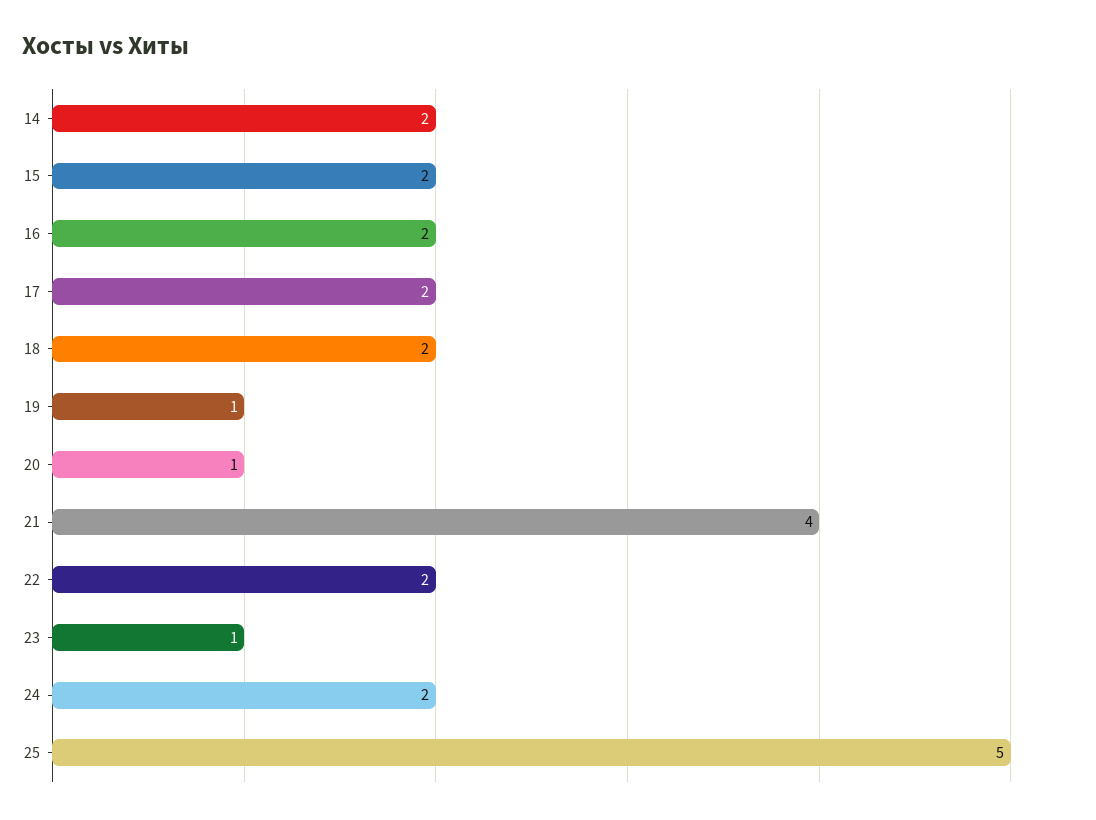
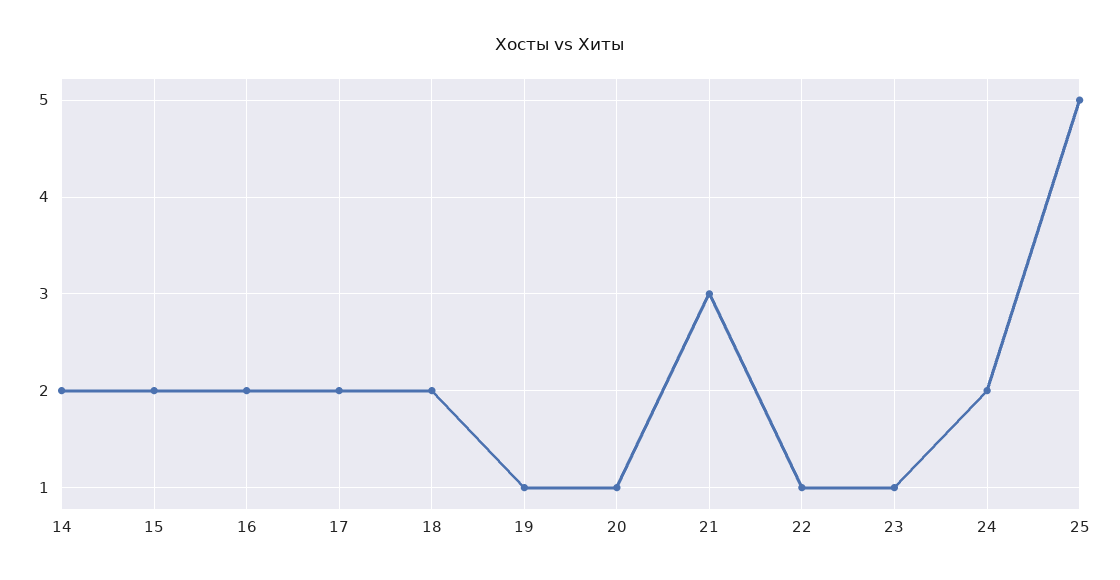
  {
    "14": 2,
    "15": 2,
    "16": 2,
    "17": 2,
    "18": 2,
    "19": 1,
    "20": 1,
-   "21": 4,
+   "21": 3,
-   "22": 2,
+   "22": 1,
    "23": 1,
    "24": 2,
    "25": 5
  }

